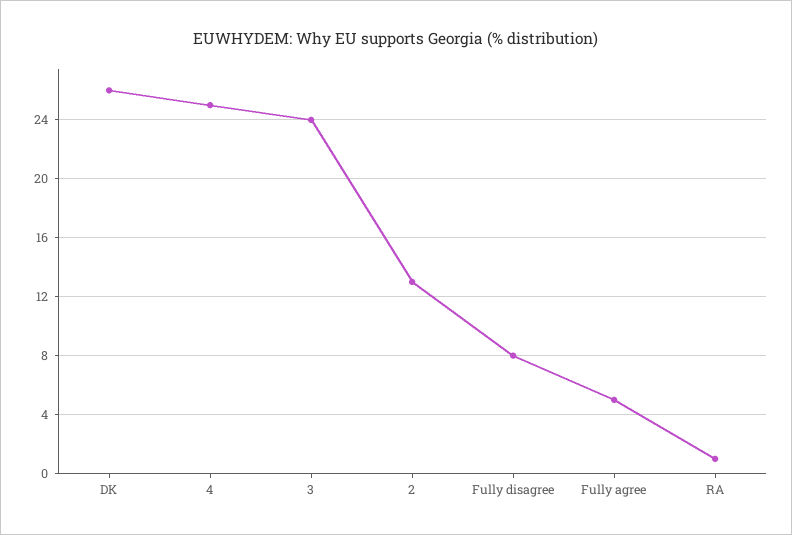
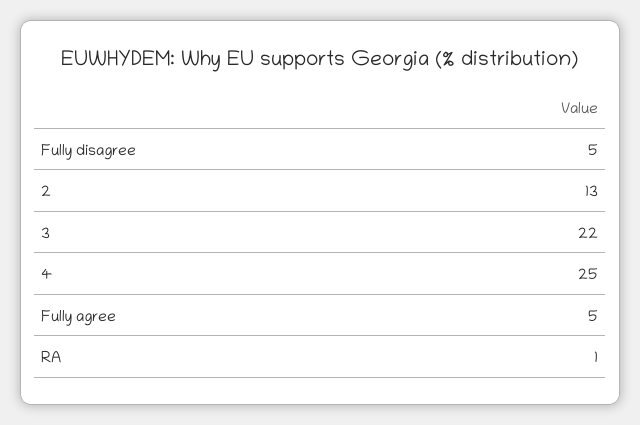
  {
-   "DK": 26,
    "4": 25,
-   "3": 24,
+   "3": 22,
    "2": 13,
-   "Fully disagree": 8,
+   "Fully disagree": 5,
    "Fully agree": 5,
    "RA": 1
  }

